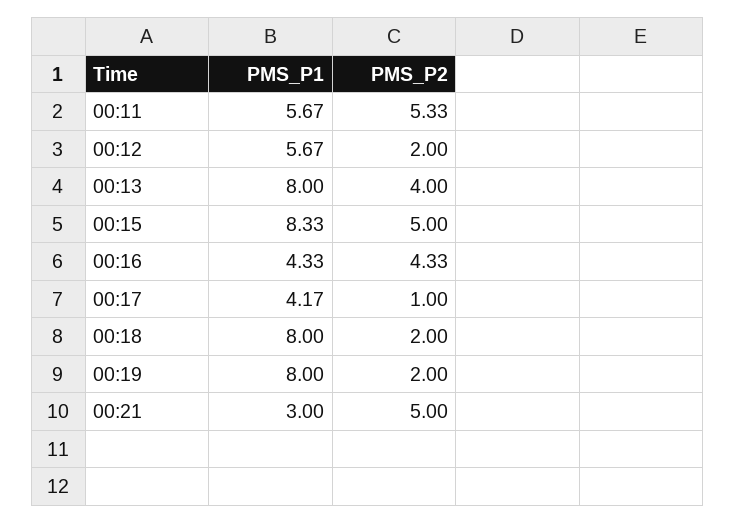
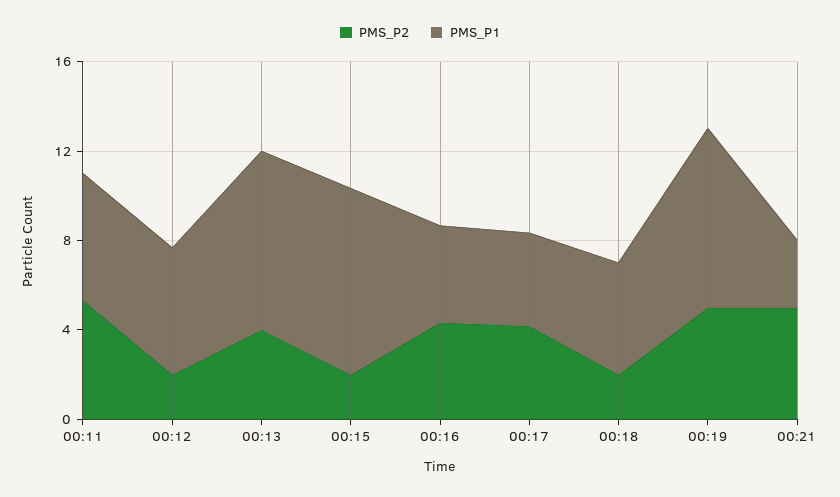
  {
    "PMS_P1": {
      "00:11": 5.67,
      "00:12": 5.67,
      "00:13": 8,
      "00:15": 8.33,
      "00:16": 4.33,
      "00:17": 4.17,
-     "00:18": 8,
+     "00:18": 5,
      "00:19": 8,
      "00:21": 3
    },
    "PMS_P2": {
      "00:11": 5.33,
      "00:12": 2,
      "00:13": 4,
-     "00:15": 5,
+     "00:15": 2,
      "00:16": 4.33,
-     "00:17": 1,
+     "00:17": 4,
      "00:18": 2,
-     "00:19": 2,
+     "00:19": 5,
      "00:21": 5
    }
  }

